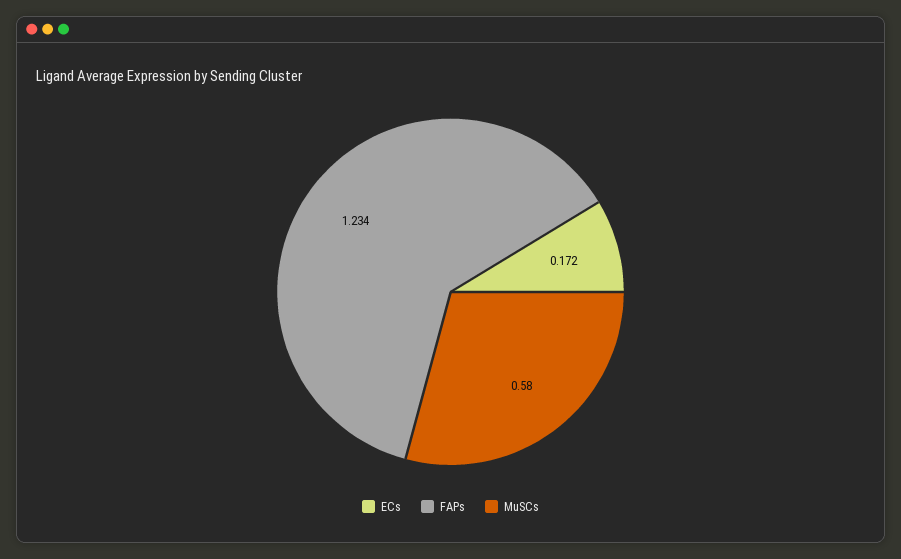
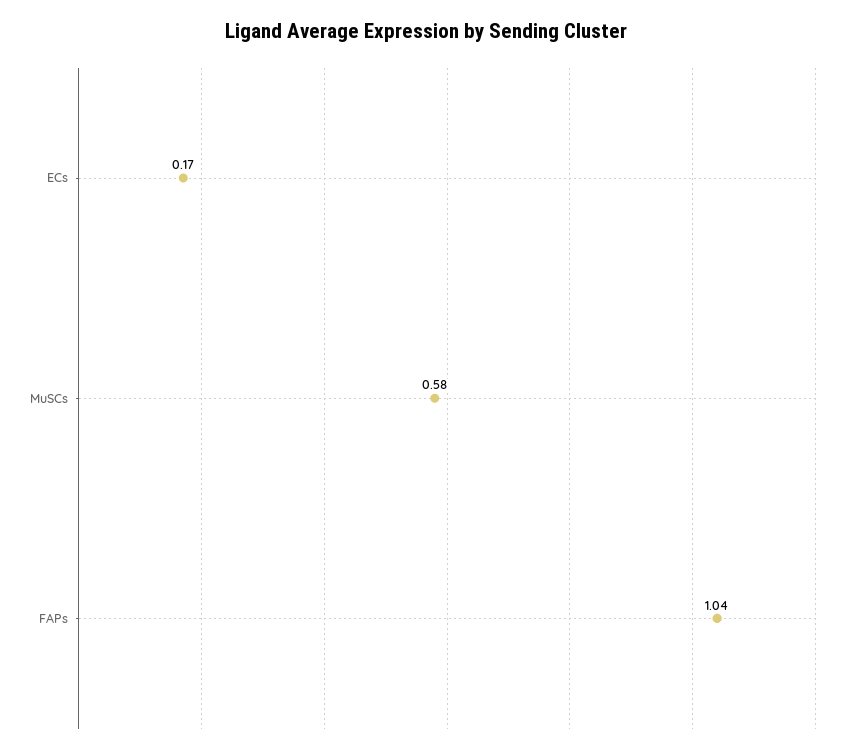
  {
    "ECs": 0.172,
-   "FAPs": 1.234,
+   "FAPs": 1.04,
    "MuSCs": 0.58
  }

